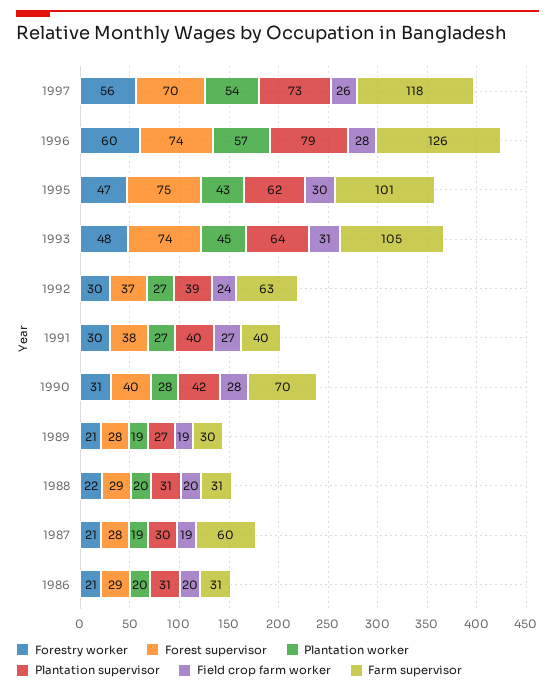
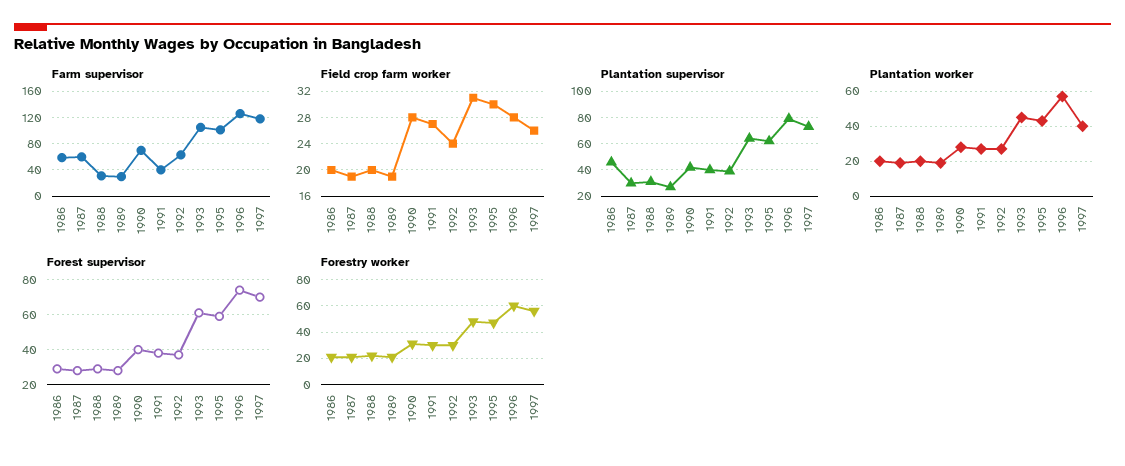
  {
    "Forestry worker": {
      "1997": 56,
      "1996": 60,
      "1995": 47,
      "1993": 48,
      "1992": 30,
      "1991": 30,
      "1990": 31,
      "1989": 21,
      "1988": 22,
      "1987": 21,
      "1986": 21
    },
    "Forest supervisor": {
      "1997": 70,
      "1996": 74,
-     "1995": 75,
+     "1995": 60,
-     "1993": 74,
+     "1993": 60,
      "1992": 37,
      "1991": 38,
      "1990": 40,
      "1989": 28,
      "1988": 29,
      "1987": 28,
      "1986": 29
    },
    "Plantation worker": {
-     "1997": 54,
+     "1997": 40,
      "1996": 57,
      "1995": 43,
      "1993": 45,
      "1992": 27,
      "1991": 27,
      "1990": 28,
      "1989": 19,
      "1988": 20,
      "1987": 19,
      "1986": 20
    },
    "Plantation supervisor": {
      "1997": 73,
      "1996": 79,
      "1995": 62,
      "1993": 64,
      "1992": 39,
      "1991": 40,
      "1990": 42,
      "1989": 27,
      "1988": 31,
      "1987": 30,
-     "1986": 31
+     "1986": 45
    },
    "Field crop farm worker": {
      "1997": 26,
      "1996": 28,
      "1995": 30,
      "1993": 31,
      "1992": 24,
      "1991": 27,
      "1990": 28,
      "1989": 19,
      "1988": 20,
      "1987": 19,
      "1986": 20
    },
    "Farm supervisor": {
      "1997": 118,
      "1996": 126,
      "1995": 101,
      "1993": 105,
      "1992": 63,
      "1991": 40,
      "1990": 70,
      "1989": 30,
      "1988": 31,
      "1987": 60,
-     "1986": 31
+     "1986": 60
    }
  }

